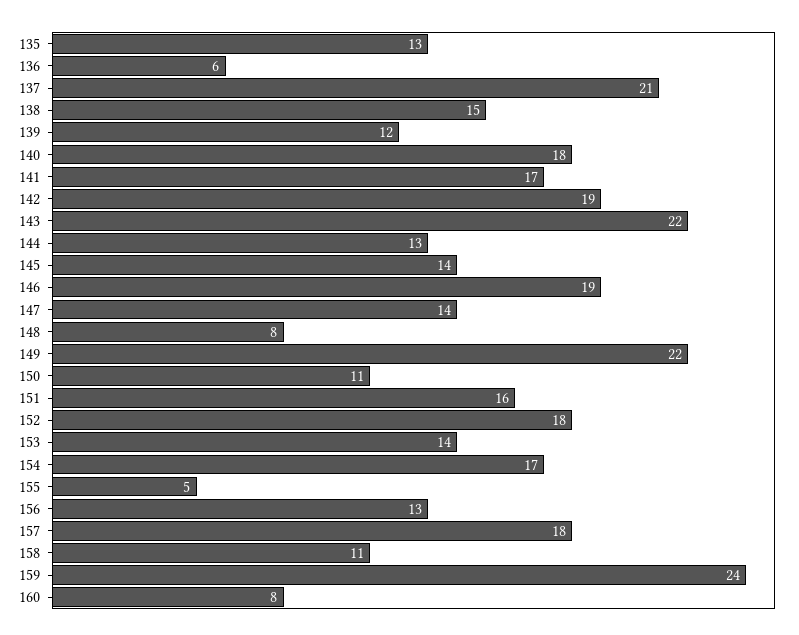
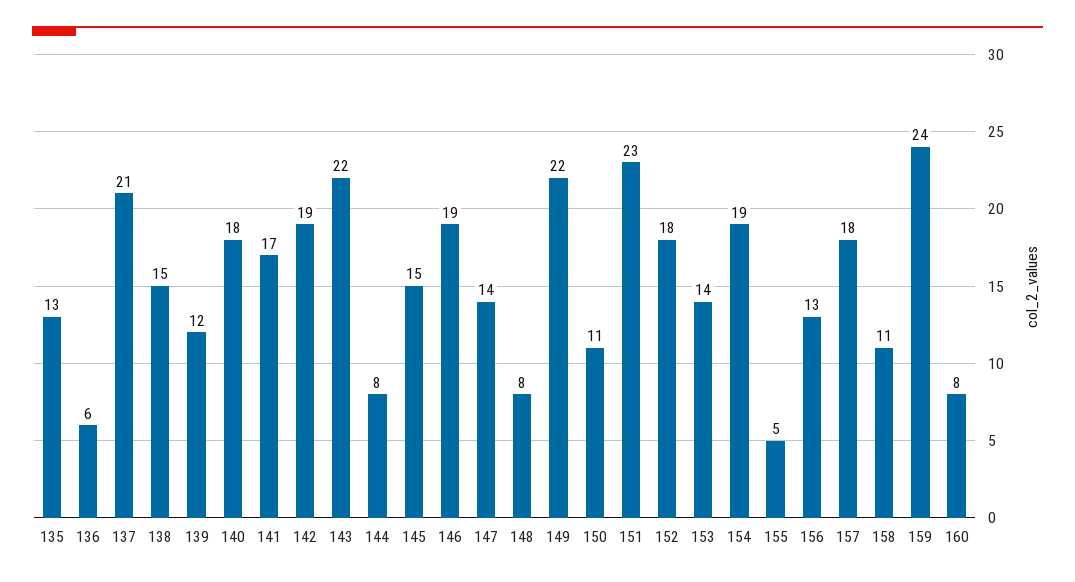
  {
    "135": 13,
    "136": 6,
    "137": 21,
    "138": 15,
    "139": 12,
    "140": 18,
    "141": 17,
    "142": 19,
    "143": 22,
-   "144": 13,
+   "144": 8,
-   "145": 14,
+   "145": 15,
    "146": 19,
    "147": 14,
    "148": 8,
    "149": 22,
    "150": 11,
-   "151": 16,
+   "151": 23,
    "152": 18,
    "153": 14,
-   "154": 17,
+   "154": 19,
    "155": 5,
    "156": 13,
    "157": 18,
    "158": 11,
    "159": 24,
    "160": 8
  }

